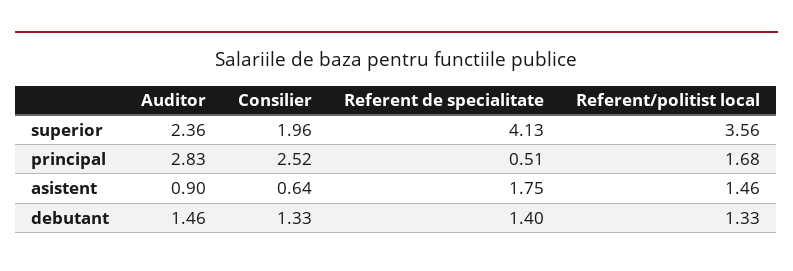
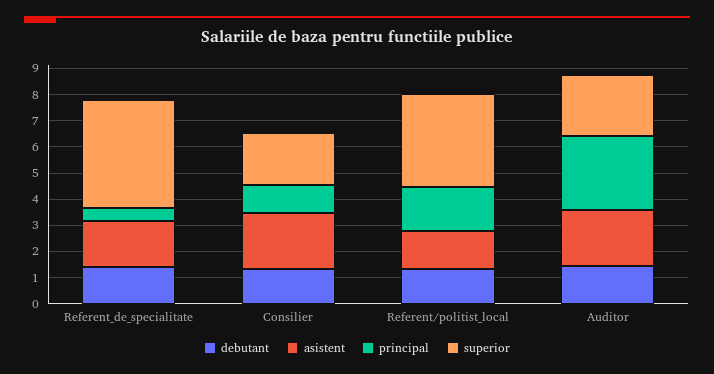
  {
    "superior": {
      "Auditor": 2.36,
      "Consilier": 1.96,
      "Referent de specialitate": 4.13,
      "Referent/politist local": 3.56
    },
    "principal": {
      "Auditor": 2.83,
-     "Consilier": 2.52,
+     "Consilier": 1,
      "Referent de specialitate": 0.51,
      "Referent/politist local": 1.68
    },
    "asistent": {
-     "Auditor": 0.9,
+     "Auditor": 2,
-     "Consilier": 0.64,
+     "Consilier": 2,
      "Referent de specialitate": 1.75,
      "Referent/politist local": 1.46
    },
    "debutant": {
      "Auditor": 1.46,
      "Consilier": 1.33,
      "Referent de specialitate": 1.4,
      "Referent/politist local": 1.33
    }
  }

